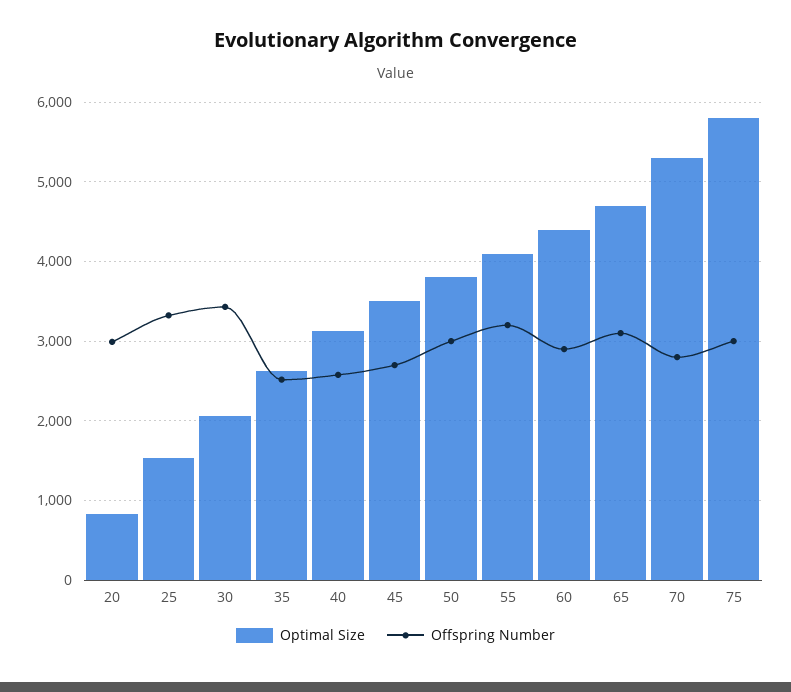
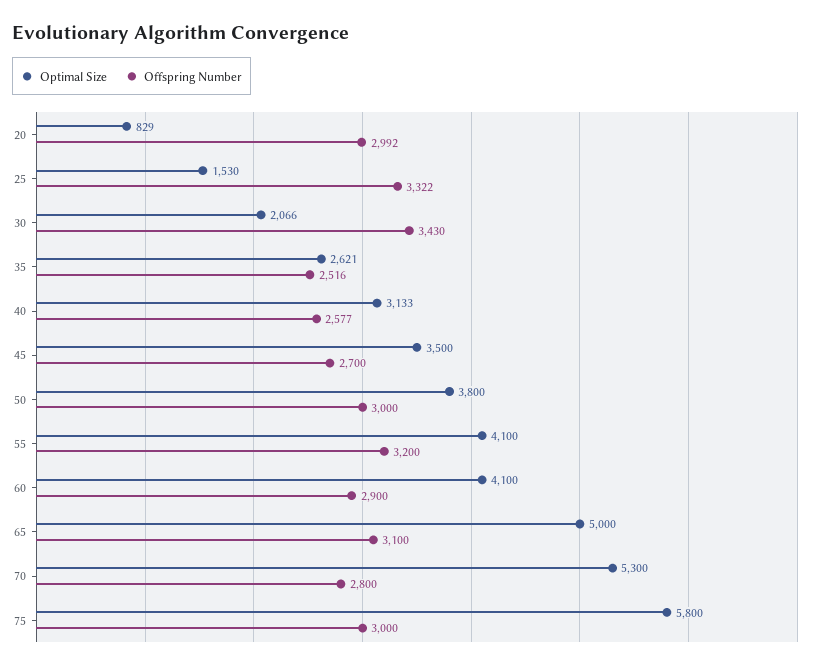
  {
    "Optimal Size": {
      "20": 829,
      "25": 1530,
      "30": 2066,
      "35": 2621,
      "40": 3133,
      "45": 3500,
      "50": 3800,
      "55": 4100,
-     "60": 4400,
+     "60": 4100,
-     "65": 4700,
+     "65": 5000,
      "70": 5300,
      "75": 5800
    },
    "Offspring Number": {
      "20": 2992,
      "25": 3322,
      "30": 3430,
      "35": 2516,
      "40": 2577,
      "45": 2700,
      "50": 3000,
      "55": 3200,
      "60": 2900,
      "65": 3100,
      "70": 2800,
      "75": 3000
    }
  }

